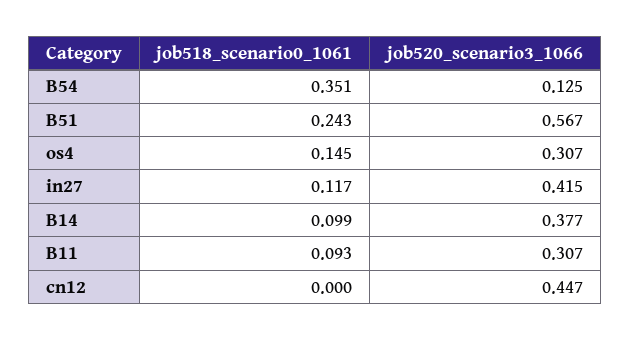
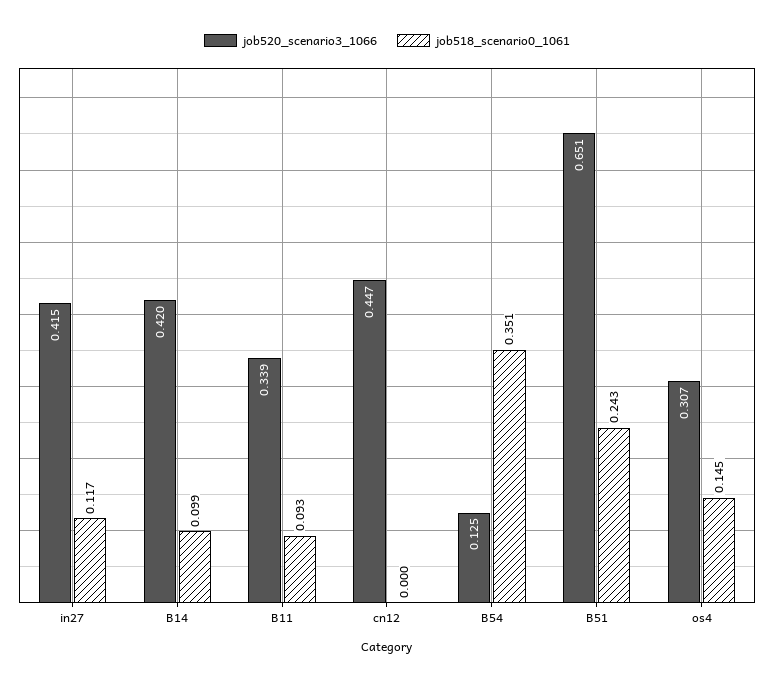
  {
    "job518_scenario0_1061": {
      "B54": 0.351,
      "B51": 0.243,
      "os4": 0.145,
      "in27": 0.117,
      "B14": 0.099,
      "B11": 0.093,
      "cn12": 0
    },
    "job520_scenario3_1066": {
      "B54": 0.125,
-     "B51": 0.567,
+     "B51": 0.651,
      "os4": 0.307,
      "in27": 0.415,
-     "B14": 0.377,
+     "B14": 0.42,
-     "B11": 0.307,
+     "B11": 0.339,
      "cn12": 0.447
    }
  }

